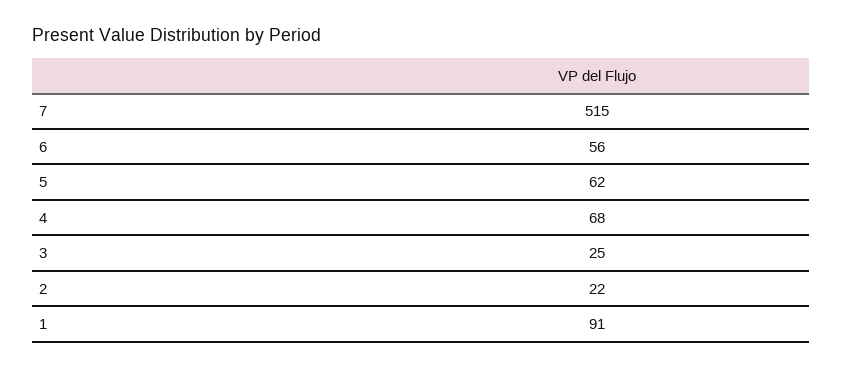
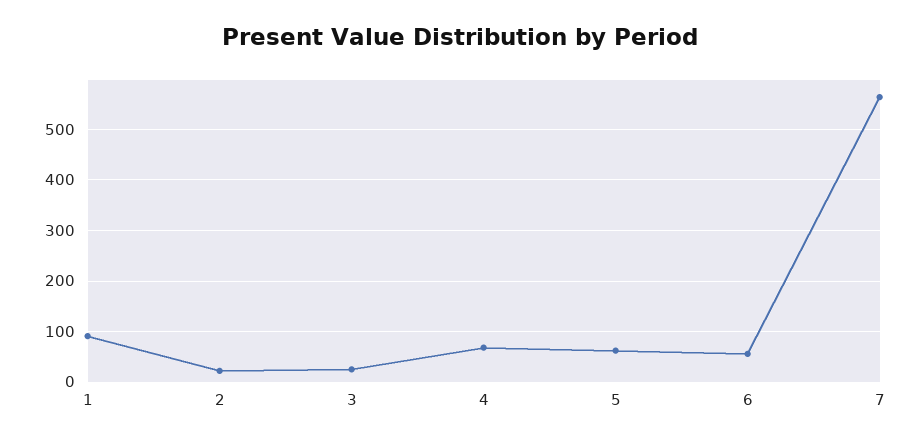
  {
-   "7": 515,
+   "7": 560,
    "6": 56,
    "5": 62,
    "4": 68,
    "3": 25,
    "2": 22,
    "1": 91
  }

